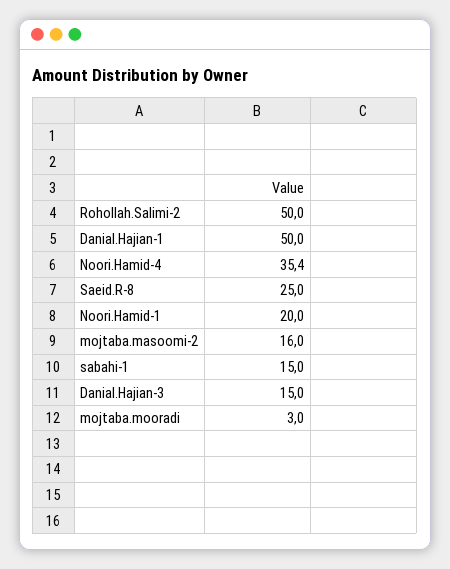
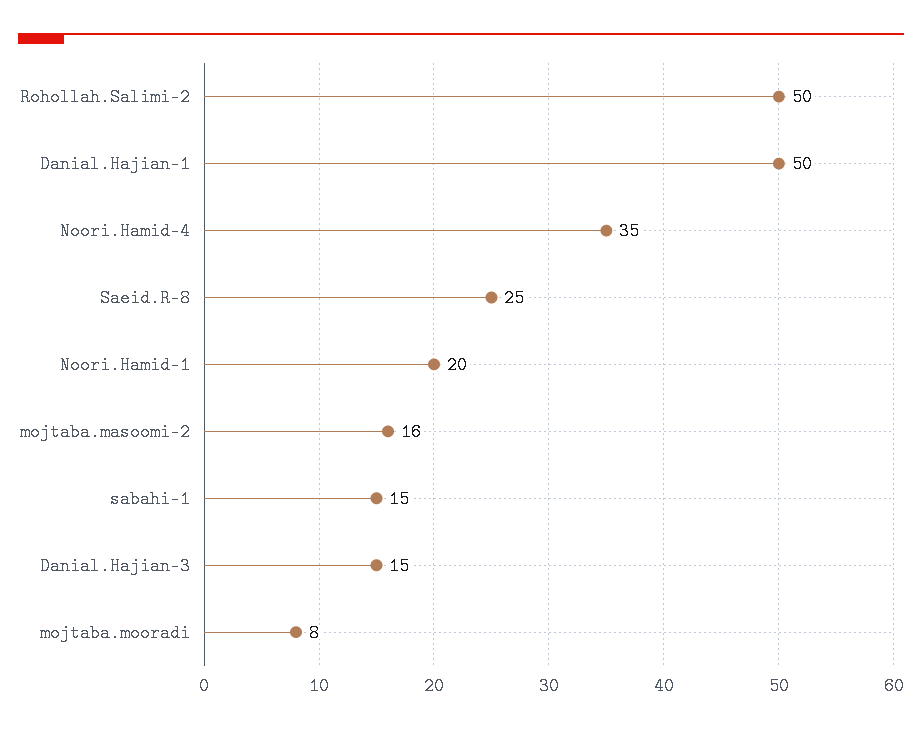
  {
    "Rohollah.Salimi-2": 50,
    "Danial.Hajian-1": 50,
    "Noori.Hamid-4": 35.4,
    "Saeid.R-8": 25,
    "Noori.Hamid-1": 20,
    "mojtaba.masoomi-2": 16,
    "sabahi-1": 15,
    "Danial.Hajian-3": 15,
-   "mojtaba.mooradi": 3
+   "mojtaba.mooradi": 8
  }

